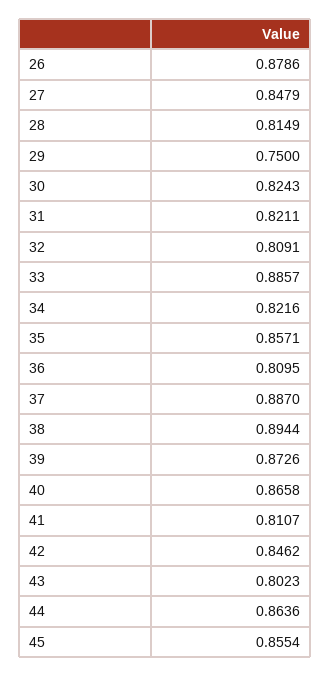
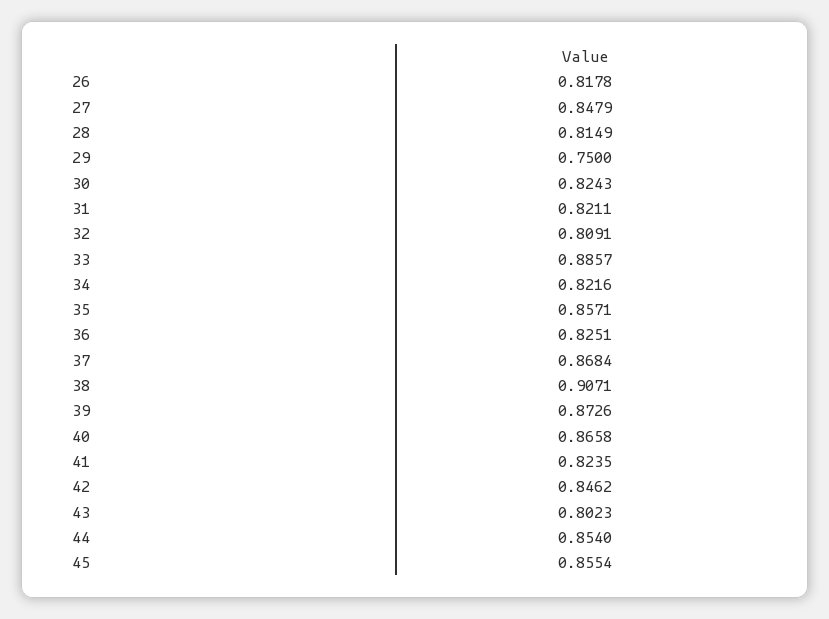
  {
-   "26": 0.8786,
+   "26": 0.8178,
    "27": 0.8479,
    "28": 0.8149,
    "29": 0.75,
    "30": 0.8243,
    "31": 0.8211,
    "32": 0.8091,
    "33": 0.8857,
    "34": 0.8216,
    "35": 0.8571,
-   "36": 0.8095,
+   "36": 0.8251,
-   "37": 0.887,
+   "37": 0.8684,
-   "38": 0.8944,
+   "38": 0.9071,
    "39": 0.8726,
    "40": 0.8658,
-   "41": 0.8107,
+   "41": 0.8235,
    "42": 0.8462,
    "43": 0.8023,
-   "44": 0.8636,
+   "44": 0.854,
    "45": 0.8554
  }

